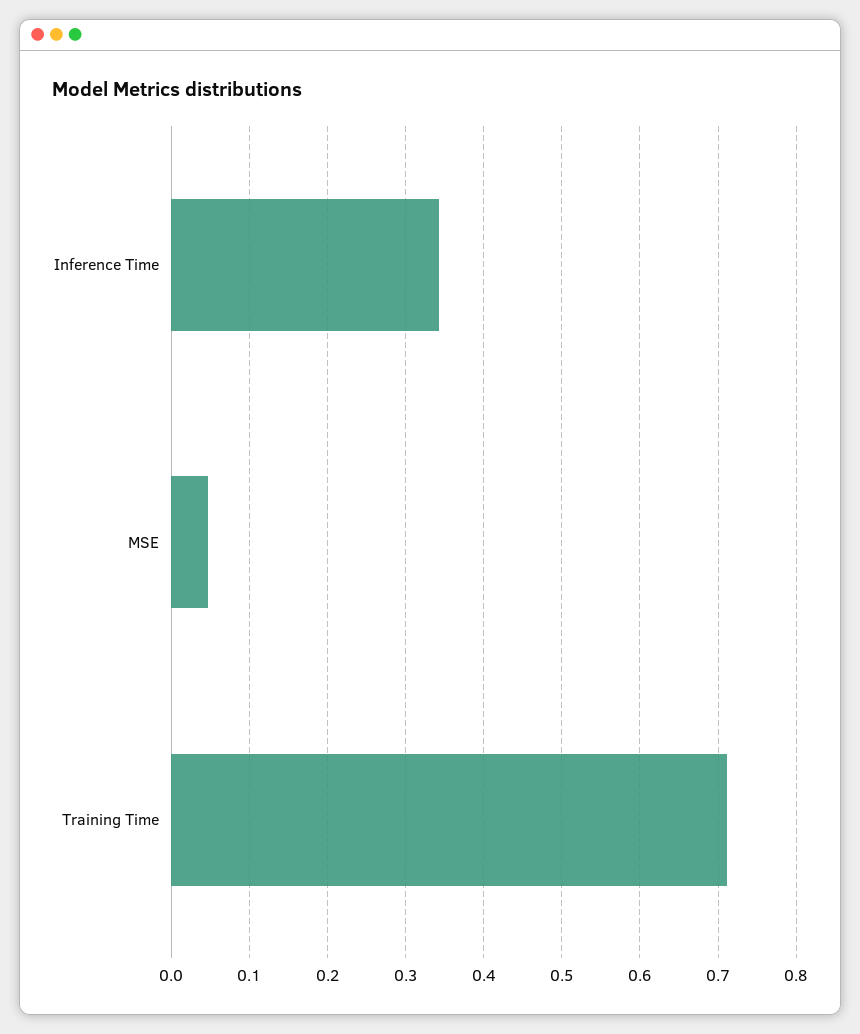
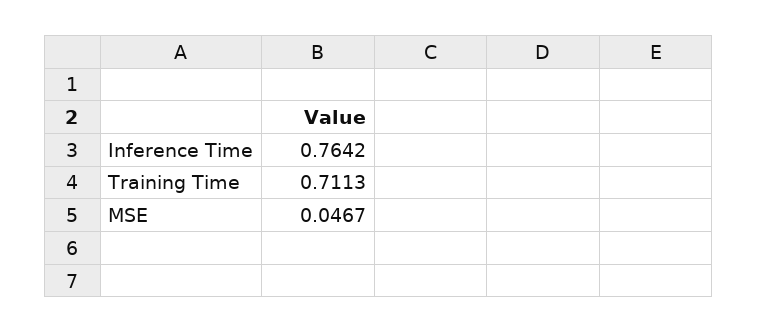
  {
-   "Inference Time": 0.34,
+   "Inference Time": 0.7642,
    "MSE": 0.0467,
    "Training Time": 0.7113
  }

